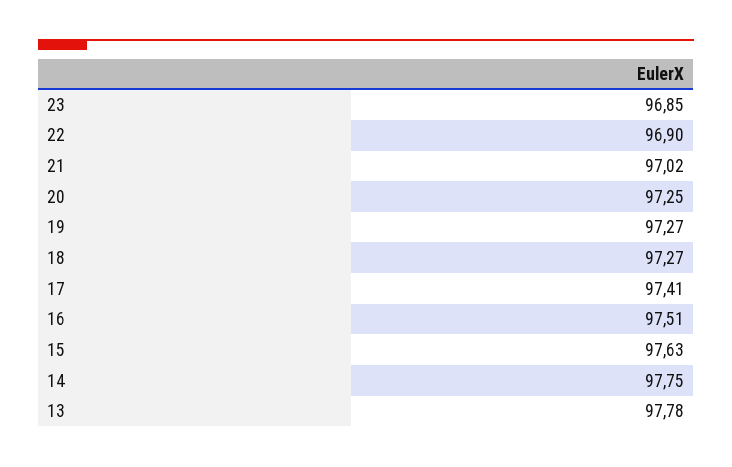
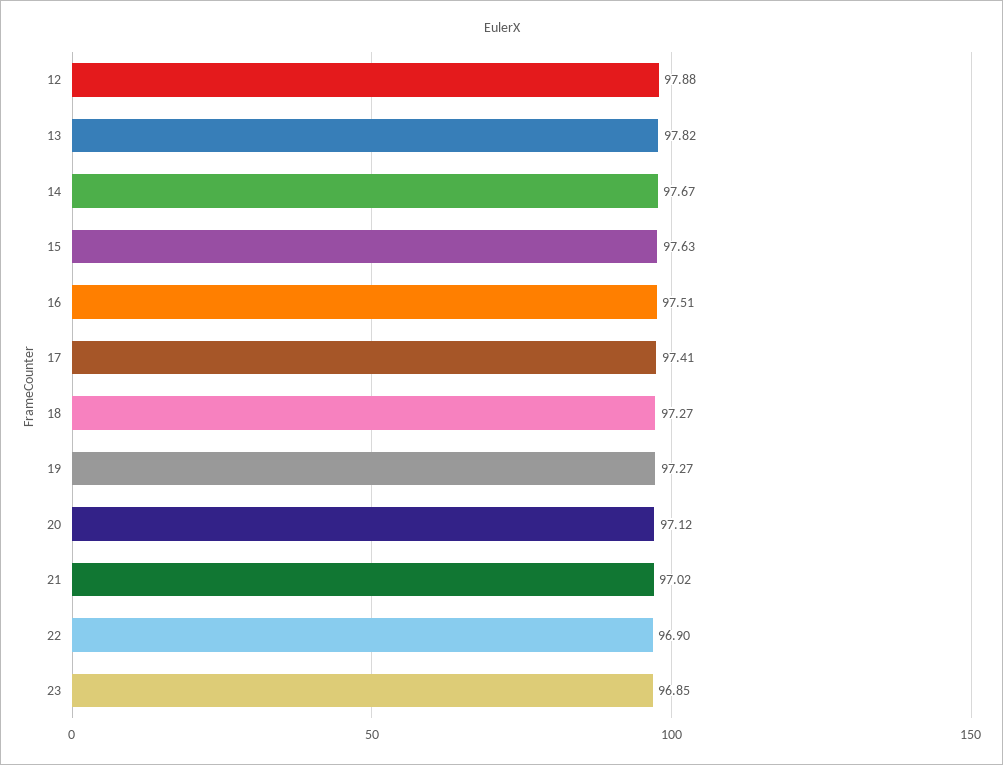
  {
    "23": 96.85,
    "22": 96.9,
    "21": 97.02,
-   "20": 97.25,
+   "20": 97.12,
    "19": 97.27,
    "18": 97.27,
    "17": 97.41,
    "16": 97.51,
    "15": 97.63,
-   "14": 97.75,
+   "14": 97.67,
-   "13": 97.78
+   "13": 97.82,
+   "12": 97.88
  }

